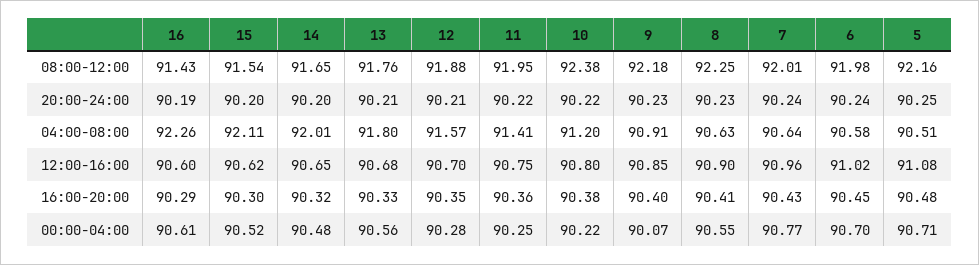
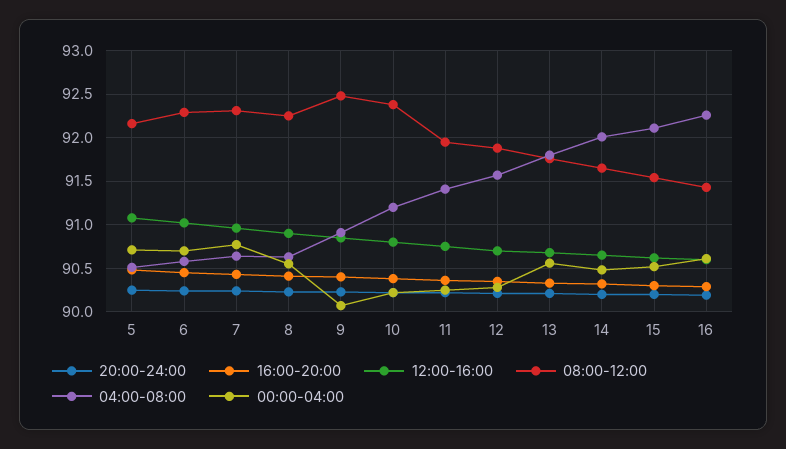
  {
    "08:00-12:00": {
      "16": 91.43,
      "15": 91.54,
      "14": 91.65,
      "13": 91.76,
      "12": 91.88,
      "11": 91.95,
      "10": 92.38,
-     "9": 92.18,
+     "9": 92.5,
      "8": 92.25,
-     "7": 92.01,
+     "7": 92.3,
-     "6": 91.98,
+     "6": 92.3,
      "5": 92.16
    },
    "20:00-24:00": {
      "16": 90.19,
      "15": 90.2,
      "14": 90.2,
      "13": 90.21,
      "12": 90.21,
      "11": 90.22,
      "10": 90.22,
      "9": 90.23,
      "8": 90.23,
      "7": 90.24,
      "6": 90.24,
      "5": 90.25
    },
    "04:00-08:00": {
      "16": 92.26,
      "15": 92.11,
      "14": 92.01,
      "13": 91.8,
      "12": 91.57,
      "11": 91.41,
      "10": 91.2,
      "9": 90.91,
      "8": 90.63,
      "7": 90.64,
      "6": 90.58,
      "5": 90.51
    },
    "12:00-16:00": {
      "16": 90.6,
      "15": 90.62,
      "14": 90.65,
      "13": 90.68,
      "12": 90.7,
      "11": 90.75,
      "10": 90.8,
      "9": 90.85,
      "8": 90.9,
      "7": 90.96,
      "6": 91.02,
      "5": 91.08
    },
    "16:00-20:00": {
      "16": 90.29,
      "15": 90.3,
      "14": 90.32,
      "13": 90.33,
      "12": 90.35,
      "11": 90.36,
      "10": 90.38,
      "9": 90.4,
      "8": 90.41,
      "7": 90.43,
      "6": 90.45,
      "5": 90.48
    },
    "00:00-04:00": {
      "16": 90.61,
      "15": 90.52,
      "14": 90.48,
      "13": 90.56,
      "12": 90.28,
      "11": 90.25,
      "10": 90.22,
      "9": 90.07,
      "8": 90.55,
      "7": 90.77,
      "6": 90.7,
      "5": 90.71
    }
  }

